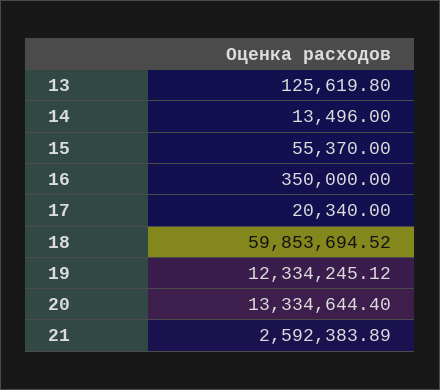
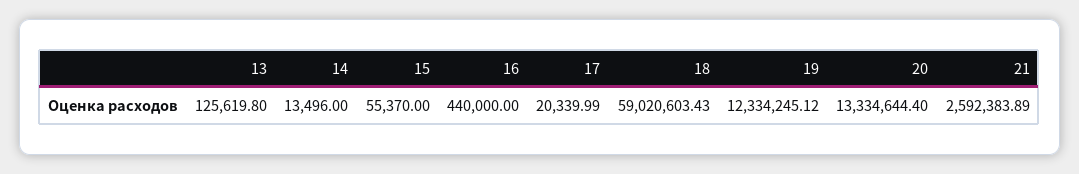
  {
    "13": 125619.8,
    "14": 13496,
    "15": 55370,
-   "16": 350000,
+   "16": 440000,
-   "17": 20340,
+   "17": 20339.99,
-   "18": 59853694.52,
+   "18": 59020603.43,
    "19": 12334245.12,
    "20": 13334644.4,
    "21": 2592383.89
  }

